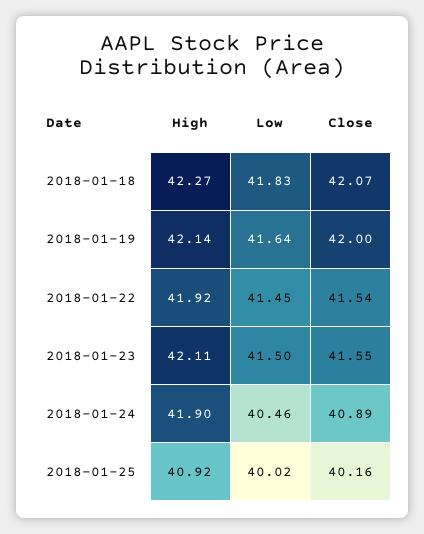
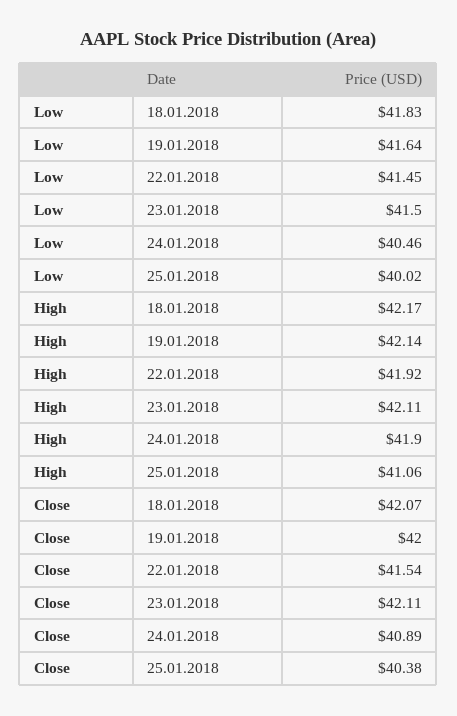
  {
    "High": {
-     "2018-01-18": 42.27,
+     "2018-01-18": 42.17,
      "2018-01-19": 42.14,
      "2018-01-22": 41.92,
      "2018-01-23": 42.11,
      "2018-01-24": 41.9,
-     "2018-01-25": 40.92
+     "2018-01-25": 41.06
    },
    "Low": {
      "2018-01-18": 41.83,
      "2018-01-19": 41.64,
      "2018-01-22": 41.45,
      "2018-01-23": 41.5,
      "2018-01-24": 40.46,
      "2018-01-25": 40.02
    },
    "Close": {
      "2018-01-18": 42.07,
      "2018-01-19": 42,
      "2018-01-22": 41.54,
-     "2018-01-23": 41.55,
+     "2018-01-23": 42.11,
      "2018-01-24": 40.89,
-     "2018-01-25": 40.16
+     "2018-01-25": 40.38
    }
  }

